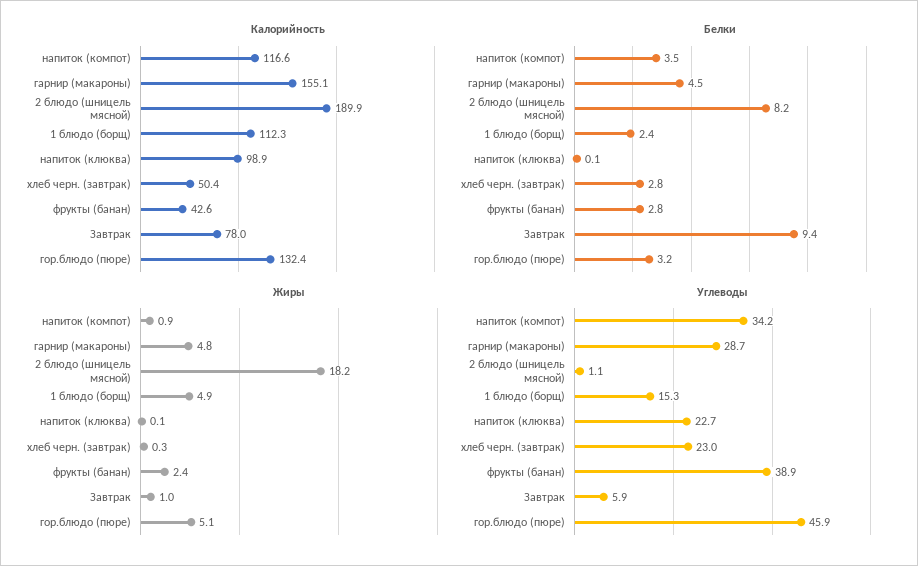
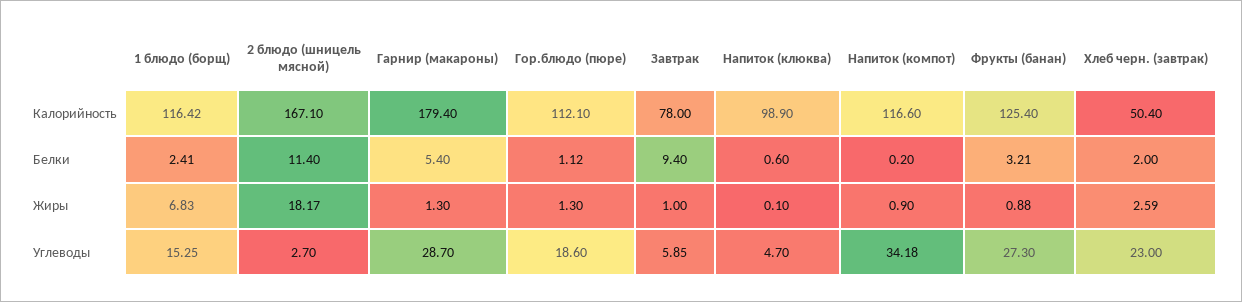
  {
    "Калорийность": {
      "напиток (компот)": 116.6,
-     "гарнир (макароны)": 155.1,
+     "гарнир (макароны)": 179.4,
-     "2 блюдо (шницель мясной)": 189.9,
+     "2 блюдо (шницель мясной)": 167.1,
-     "1 блюдо (борщ)": 112.3,
+     "1 блюдо (борщ)": 116.42,
      "напиток (клюква)": 98.9,
      "хлеб черн. (завтрак)": 50.4,
-     "фрукты (банан)": 42.6,
+     "фрукты (банан)": 125.4,
      "Завтрак": 78,
-     "гор.блюдо (пюре)": 132.4
+     "гор.блюдо (пюре)": 112.1
    },
    "Белки": {
-     "напиток (компот)": 3.5,
+     "напиток (компот)": 0.2,
-     "гарнир (макароны)": 4.5,
+     "гарнир (макароны)": 5.4,
-     "2 блюдо (шницель мясной)": 8.2,
+     "2 блюдо (шницель мясной)": 11.4,
      "1 блюдо (борщ)": 2.41,
-     "напиток (клюква)": 0.1,
+     "напиток (клюква)": 0.6,
-     "хлеб черн. (завтрак)": 2.8,
+     "хлеб черн. (завтрак)": 2,
-     "фрукты (банан)": 2.8,
+     "фрукты (банан)": 3.21,
      "Завтрак": 9.4,
-     "гор.блюдо (пюре)": 3.2
+     "гор.блюдо (пюре)": 1.12
    },
    "Жиры": {
      "напиток (компот)": 0.9,
-     "гарнир (макароны)": 4.8,
+     "гарнир (макароны)": 1.3,
      "2 блюдо (шницель мясной)": 18.17,
-     "1 блюдо (борщ)": 4.9,
+     "1 блюдо (борщ)": 6.83,
      "напиток (клюква)": 0.1,
-     "хлеб черн. (завтрак)": 0.3,
+     "хлеб черн. (завтрак)": 2.59,
-     "фрукты (банан)": 2.4,
+     "фрукты (банан)": 0.88,
      "Завтрак": 1,
-     "гор.блюдо (пюре)": 5.1
+     "гор.блюдо (пюре)": 1.3
    },
    "Углеводы": {
      "напиток (компот)": 34.18,
      "гарнир (макароны)": 28.7,
-     "2 блюдо (шницель мясной)": 1.1,
+     "2 блюдо (шницель мясной)": 2.7,
      "1 блюдо (борщ)": 15.25,
-     "напиток (клюква)": 22.7,
+     "напиток (клюква)": 4.7,
      "хлеб черн. (завтрак)": 23,
-     "фрукты (банан)": 38.9,
+     "фрукты (банан)": 27.3,
      "Завтрак": 5.85,
-     "гор.блюдо (пюре)": 45.9
+     "гор.блюдо (пюре)": 18.6
    }
  }

